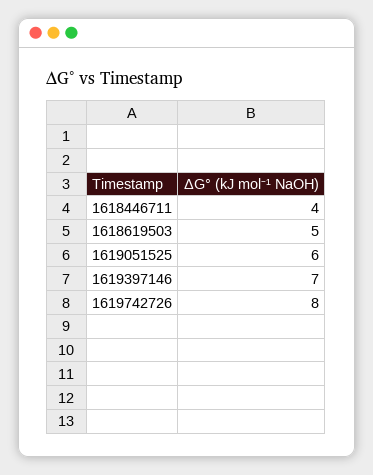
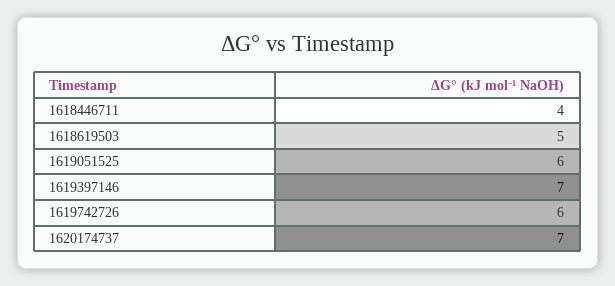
  {
    "1618446711": 4,
    "1618619503": 5,
    "1619051525": 6,
    "1619397146": 7,
-   "1619742726": 8
+   "1619742726": 6,
+   "1620174737": 7
  }

